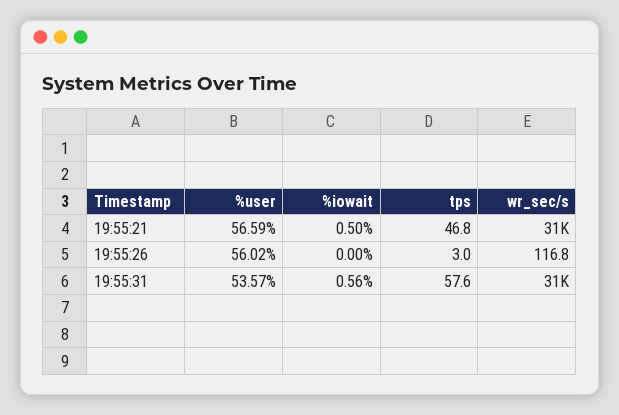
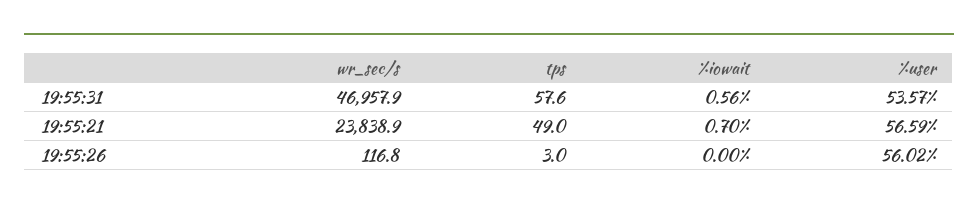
  {
    "%user": {
      "19:55:21": 56.59,
      "19:55:26": 56.02,
      "19:55:31": 53.57
    },
    "%iowait": {
-     "19:55:21": 0.5,
+     "19:55:21": 0.7,
      "19:55:26": 0,
      "19:55:31": 0.56
    },
    "tps": {
-     "19:55:21": 46.8,
+     "19:55:21": 49,
      "19:55:26": 3,
      "19:55:31": 57.6
    },
    "wr_sec/s": {
-     "19:55:21": 31000,
+     "19:55:21": 23838.9,
      "19:55:26": 116.8,
-     "19:55:31": 31000
+     "19:55:31": 46957.9
    }
  }

